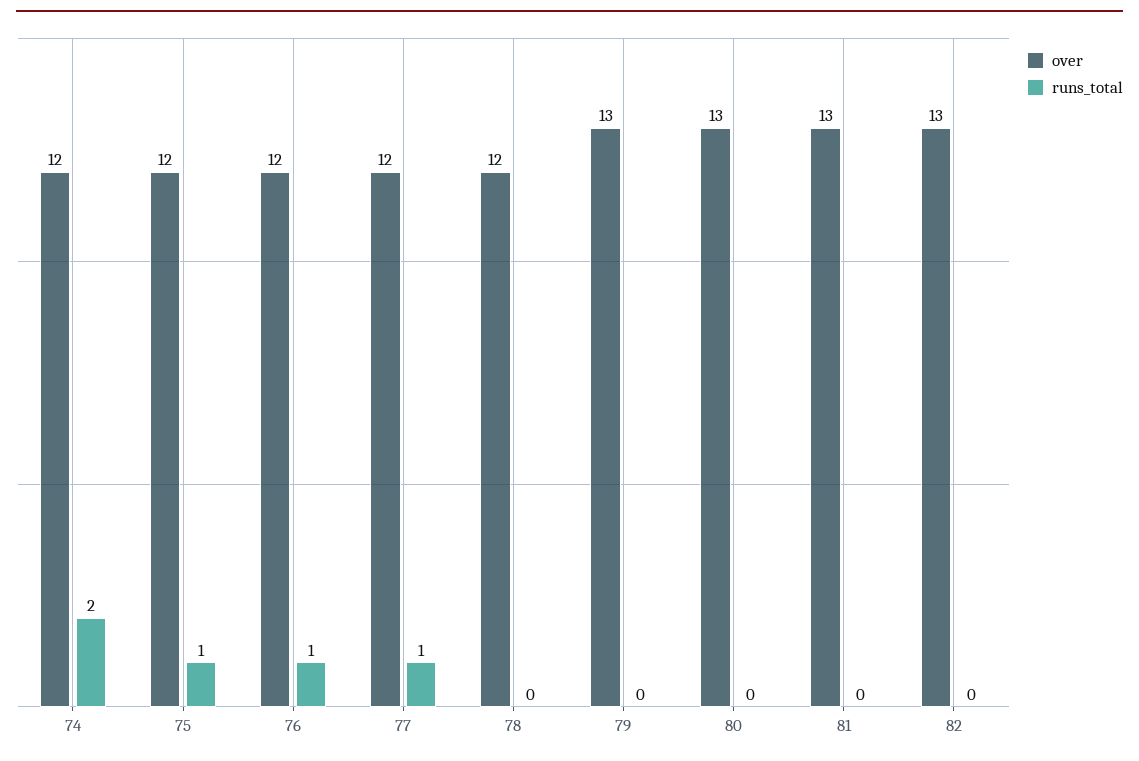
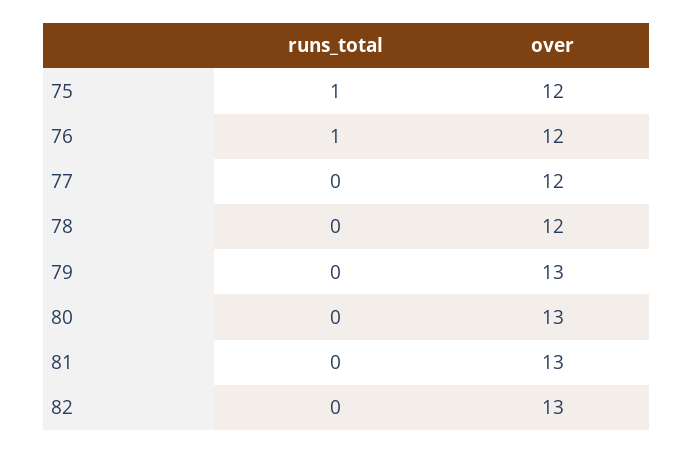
  {
    "over": {
-     "74": 12,
      "75": 12,
      "76": 12,
      "77": 12,
      "78": 12,
      "79": 13,
      "80": 13,
      "81": 13,
      "82": 13
    },
    "runs_total": {
-     "74": 2,
      "75": 1,
      "76": 1,
-     "77": 1,
+     "77": 0,
      "78": 0,
      "79": 0,
      "80": 0,
      "81": 0,
      "82": 0
    }
  }

